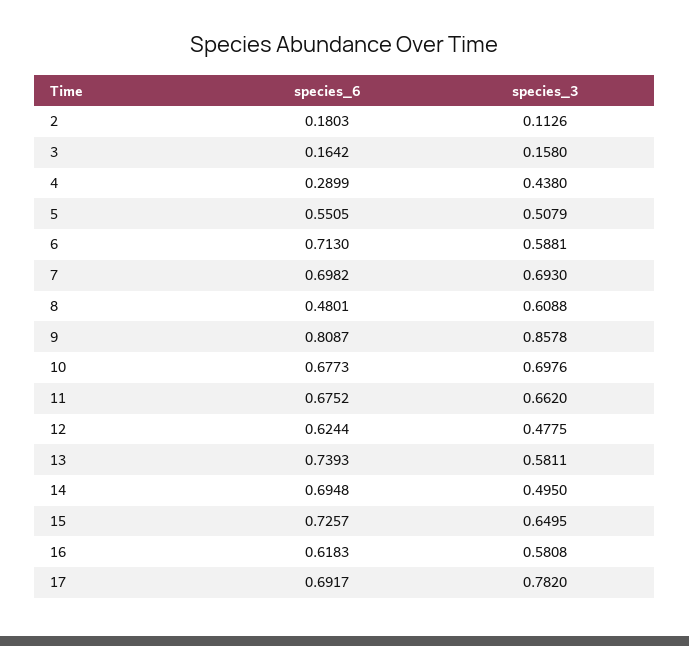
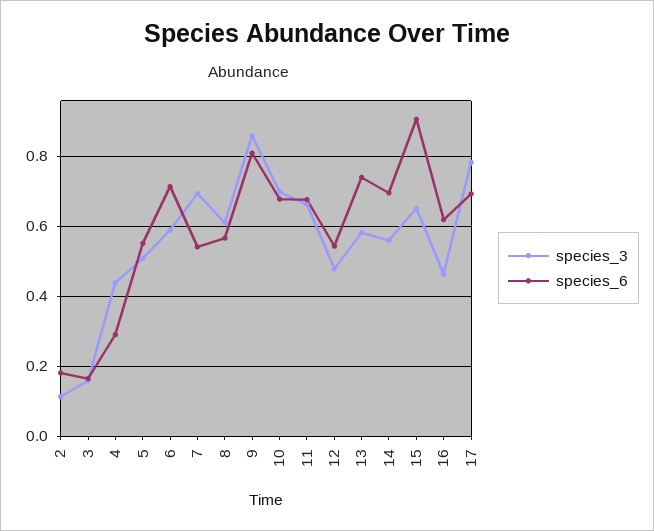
  {
    "species_6": {
      "2": 0.1803,
      "3": 0.1642,
      "4": 0.2899,
      "5": 0.5505,
      "6": 0.713,
-     "7": 0.6982,
+     "7": 0.54,
-     "8": 0.4801,
+     "8": 0.56,
      "9": 0.8087,
      "10": 0.6773,
      "11": 0.6752,
-     "12": 0.6244,
+     "12": 0.54,
      "13": 0.7393,
      "14": 0.6948,
-     "15": 0.7257,
+     "15": 0.9,
      "16": 0.6183,
      "17": 0.6917
    },
    "species_3": {
      "2": 0.1126,
      "3": 0.158,
      "4": 0.438,
      "5": 0.5079,
      "6": 0.5881,
      "7": 0.693,
      "8": 0.6088,
      "9": 0.8578,
      "10": 0.6976,
      "11": 0.662,
      "12": 0.4775,
      "13": 0.5811,
-     "14": 0.495,
+     "14": 0.56,
      "15": 0.6495,
-     "16": 0.5808,
+     "16": 0.46,
      "17": 0.782
    }
  }

